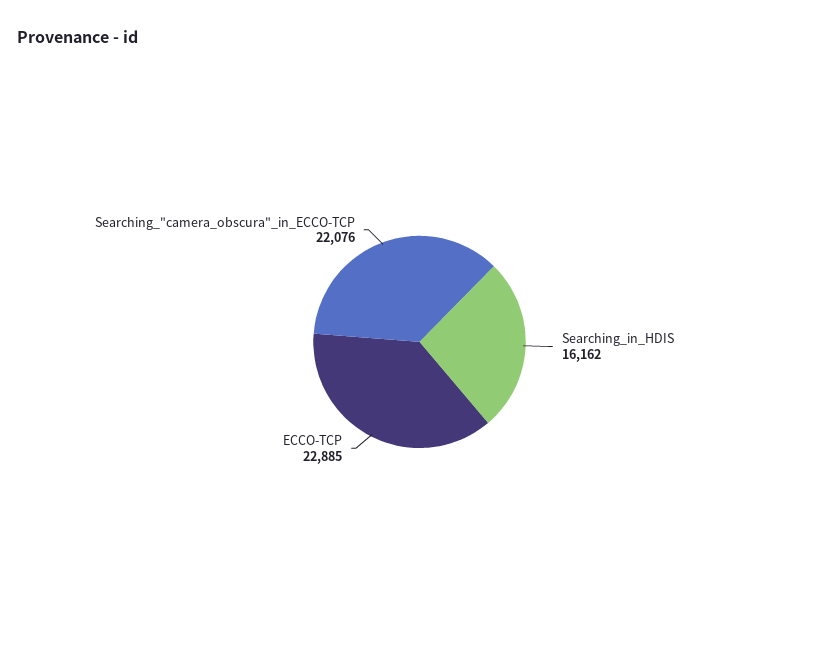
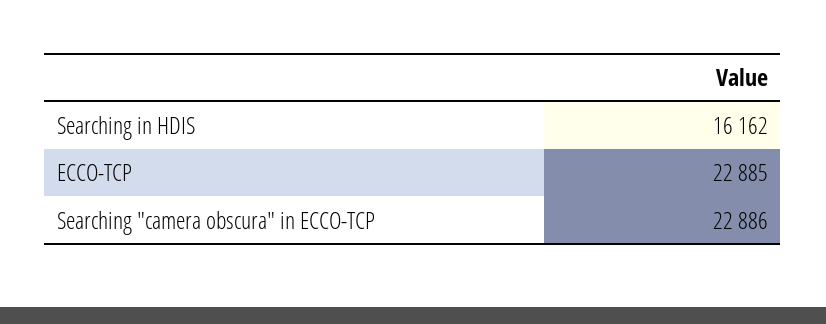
  {
    "Searching_in_HDIS": 16162,
    "ECCO-TCP": 22885,
-   "Searching_\"camera_obscura\"_in_ECCO-TCP": 22076
+   "Searching_\"camera_obscura\"_in_ECCO-TCP": 22886
  }

